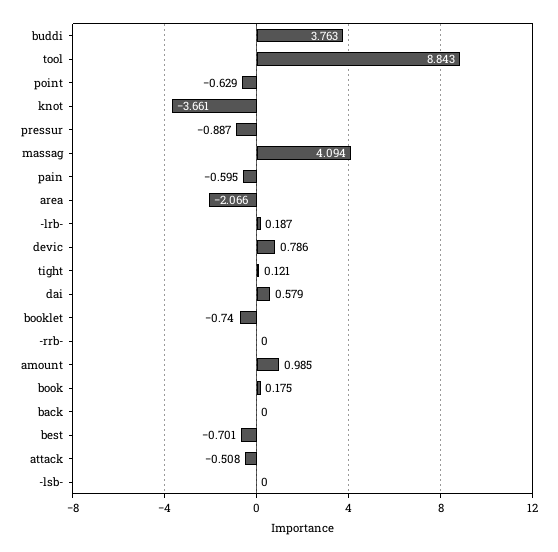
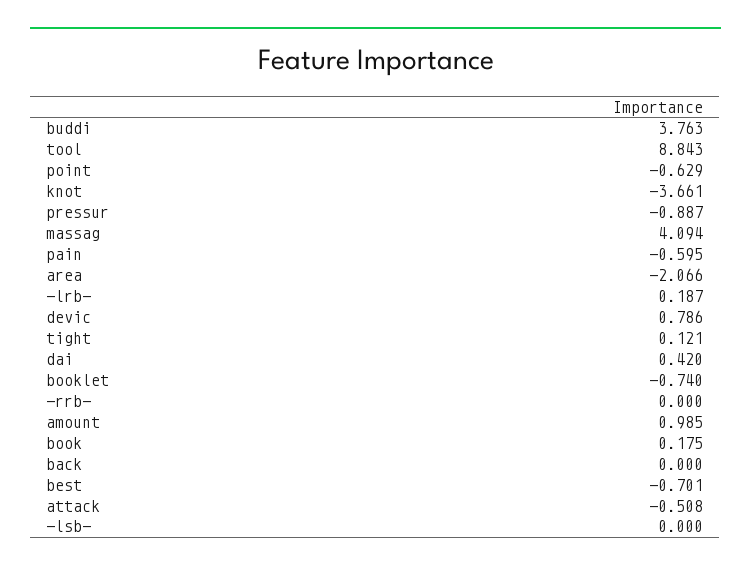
  {
    "buddi": 3.763,
    "tool": 8.843,
    "point": -0.629,
    "knot": -3.661,
    "pressur": -0.887,
    "massag": 4.094,
    "pain": -0.595,
    "area": -2.066,
    "-lrb-": 0.187,
    "devic": 0.786,
    "tight": 0.121,
-   "dai": 0.579,
+   "dai": 0.42,
    "booklet": -0.74,
    "-rrb-": 0,
    "amount": 0.985,
    "book": 0.175,
    "back": 0,
    "best": -0.701,
    "attack": -0.508,
    "-lsb-": 0
  }

